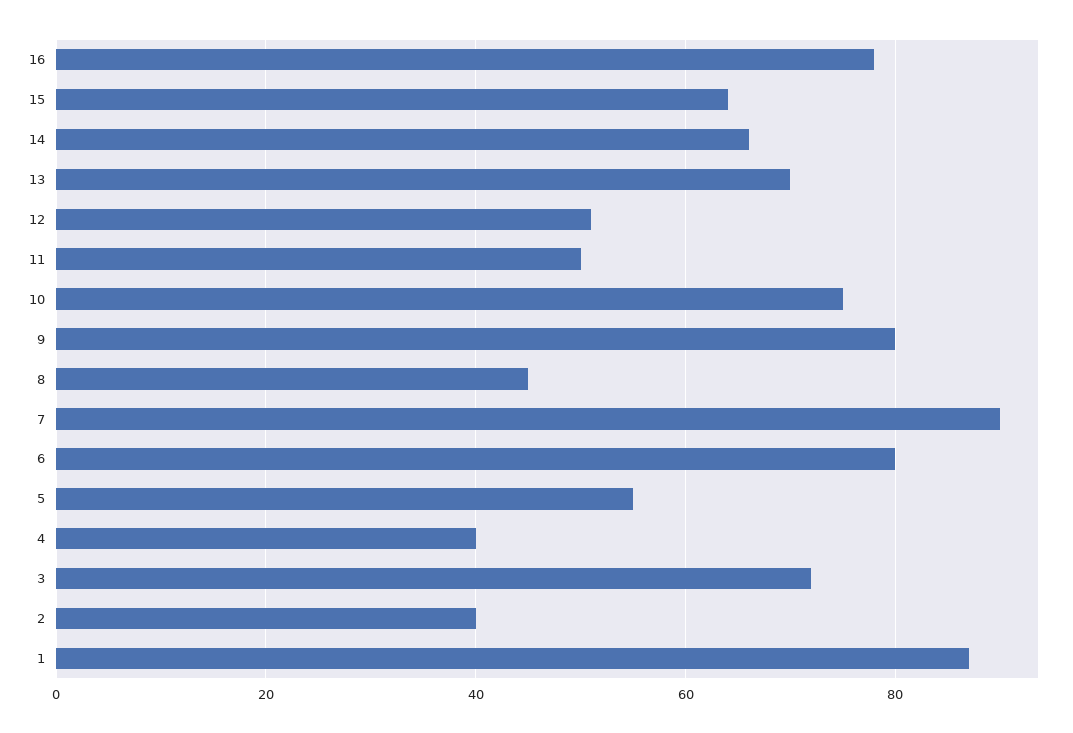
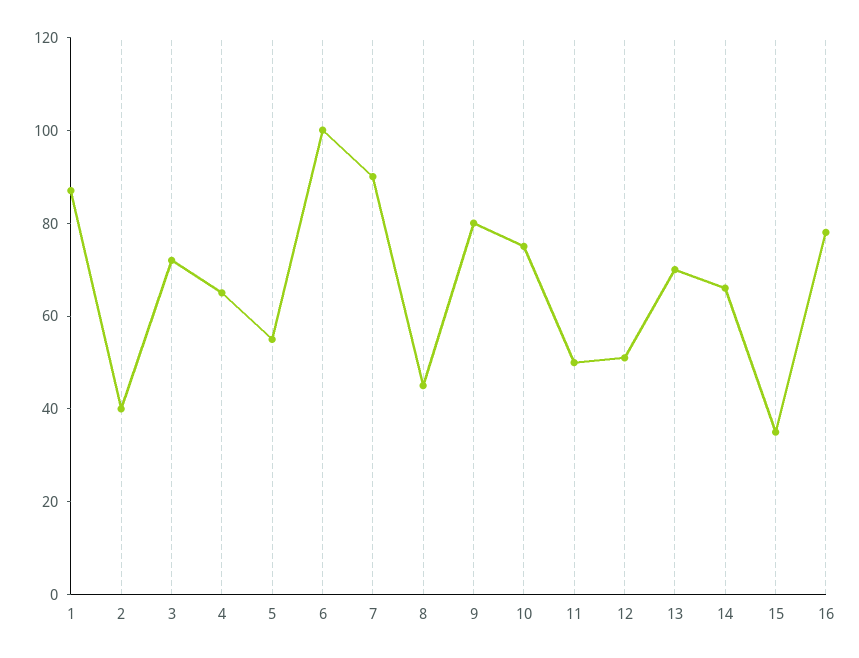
  {
    "16": 80,
-   "15": 65,
+   "15": 35,
    "14": 65,
    "13": 70,
    "12": 50,
    "11": 50,
    "10": 75,
    "9": 80,
    "8": 45,
    "7": 90,
-   "6": 80,
+   "6": 100,
    "5": 55,
-   "4": 40,
+   "4": 65,
    "3": 70,
    "2": 40,
    "1": 85
  }

